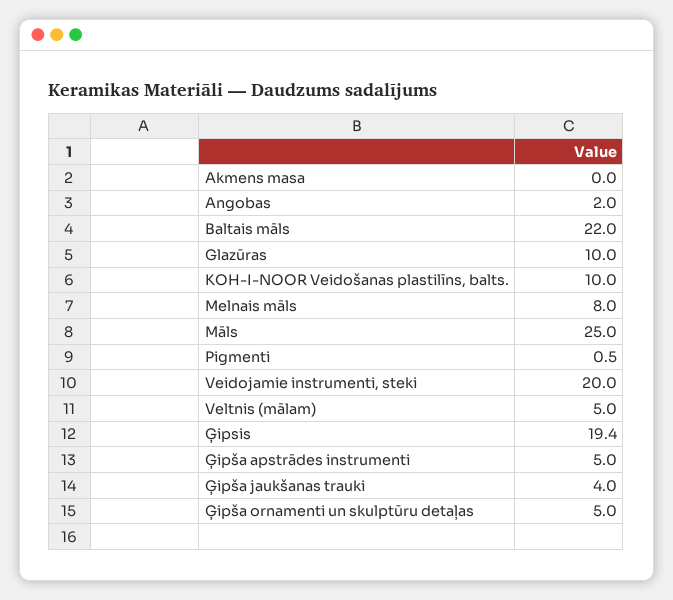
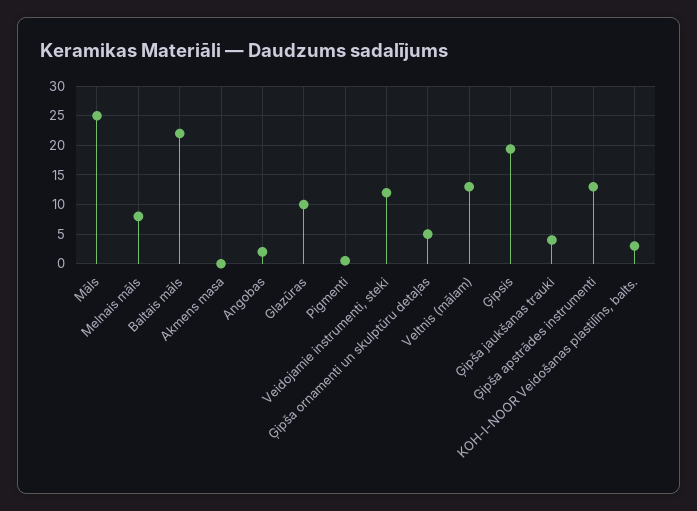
  {
    "Akmens masa": 0,
    "Angobas": 2,
    "Baltais māls": 22,
    "Glazūras": 10,
-   "KOH-I-NOOR Veidošanas plastilīns, balts.": 10,
+   "KOH-I-NOOR Veidošanas plastilīns, balts.": 2.5,
    "Melnais māls": 8,
    "Māls": 25,
    "Pigmenti": 0.5,
-   "Veidojamie instrumenti, steki": 20,
+   "Veidojamie instrumenti, steki": 12.5,
-   "Veltnis (mālam)": 5,
+   "Veltnis (mālam)": 12.5,
    "Ģipsis": 19.4,
-   "Ģipša apstrādes instrumenti": 5,
+   "Ģipša apstrādes instrumenti": 12.5,
    "Ģipša jaukšanas trauki": 4,
    "Ģipša ornamenti un skulptūru detaļas": 5
  }

